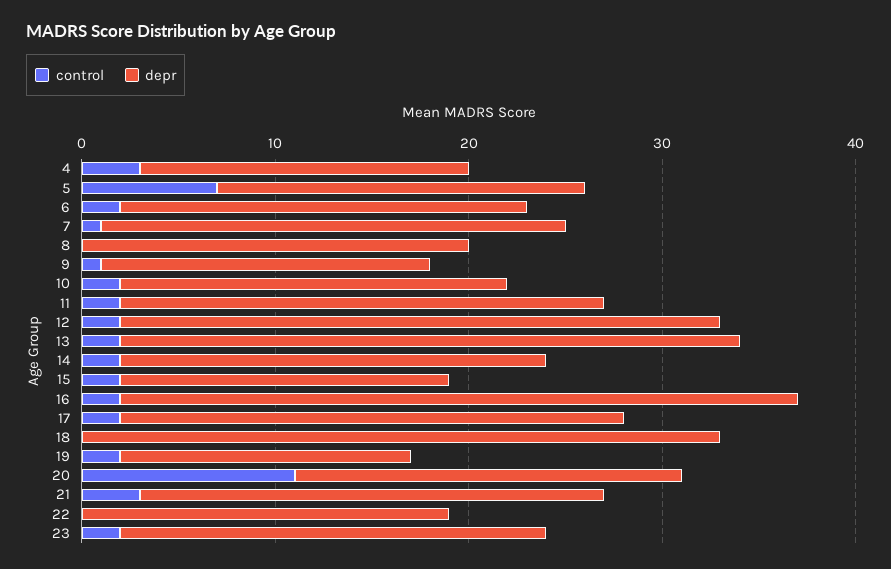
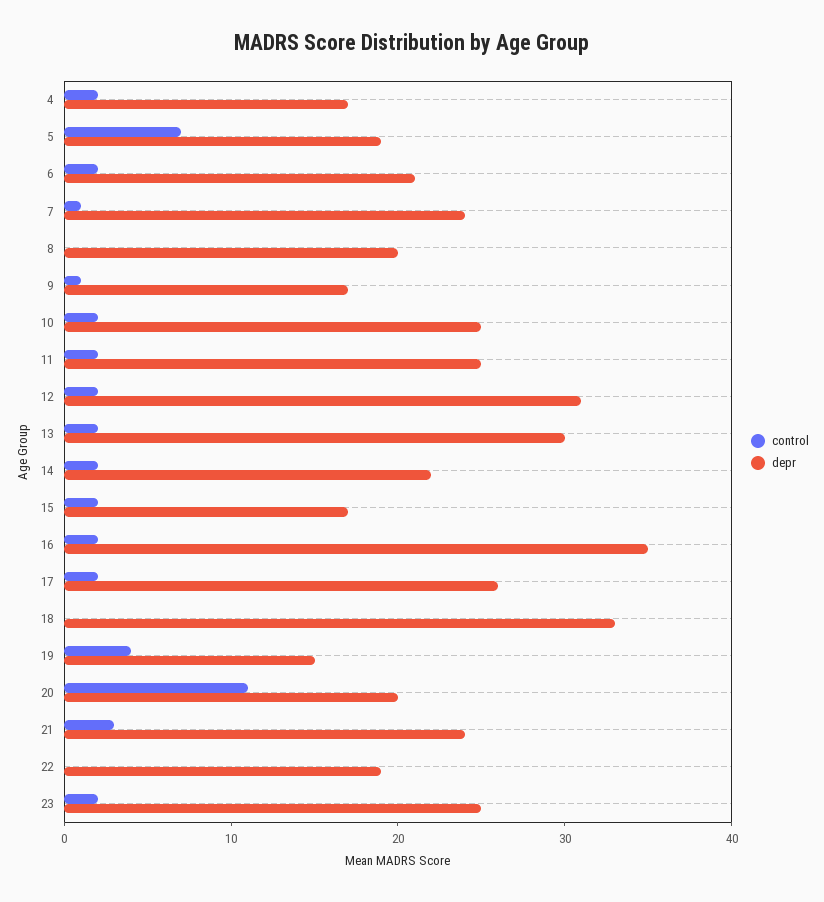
  {
    "control": {
-     "4": 3,
+     "4": 2,
      "5": 7,
      "6": 2,
      "7": 1,
      "8": 0,
      "9": 1,
      "10": 2,
      "11": 2,
      "12": 2,
      "13": 2,
      "14": 2,
      "15": 2,
      "16": 2,
      "17": 2,
      "18": 0,
-     "19": 2,
+     "19": 4,
      "20": 11,
      "21": 3,
      "22": 0,
      "23": 2
    },
    "depr": {
      "4": 17,
      "5": 19,
      "6": 21,
      "7": 24,
      "8": 20,
      "9": 17,
-     "10": 20,
+     "10": 25,
      "11": 25,
      "12": 31,
-     "13": 32,
+     "13": 30,
      "14": 22,
      "15": 17,
      "16": 35,
      "17": 26,
      "18": 33,
      "19": 15,
      "20": 20,
      "21": 24,
      "22": 19,
-     "23": 22
+     "23": 25
    }
  }

